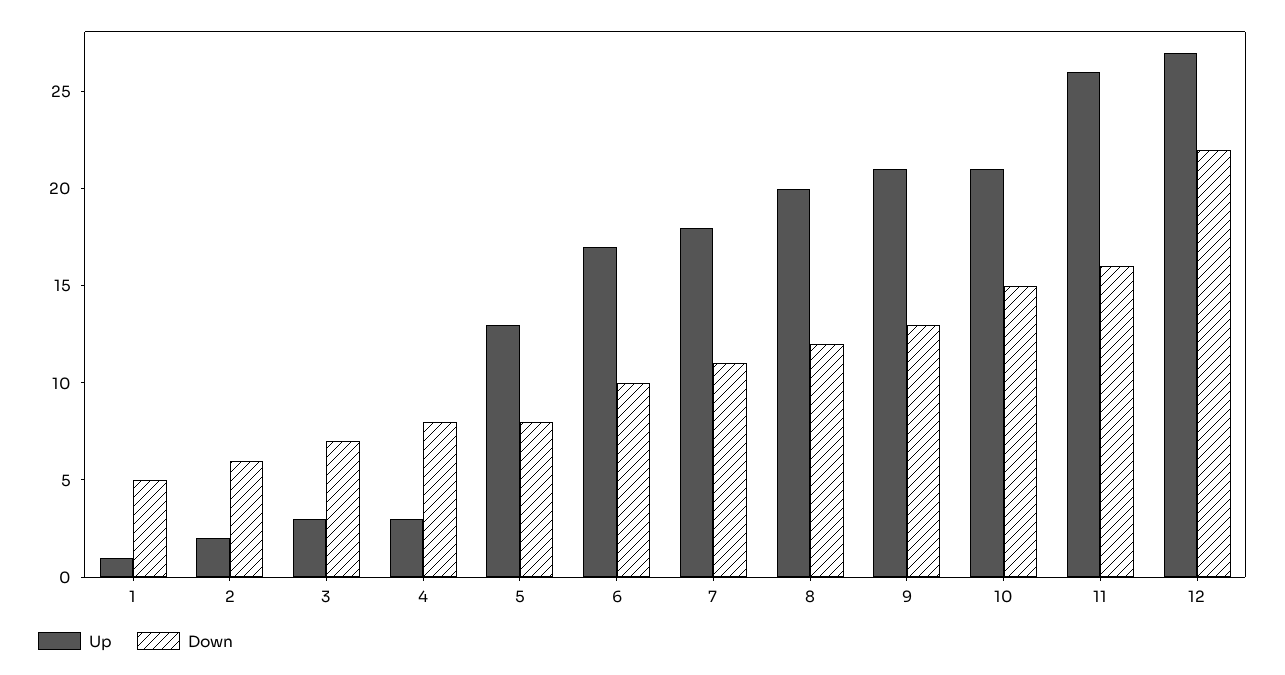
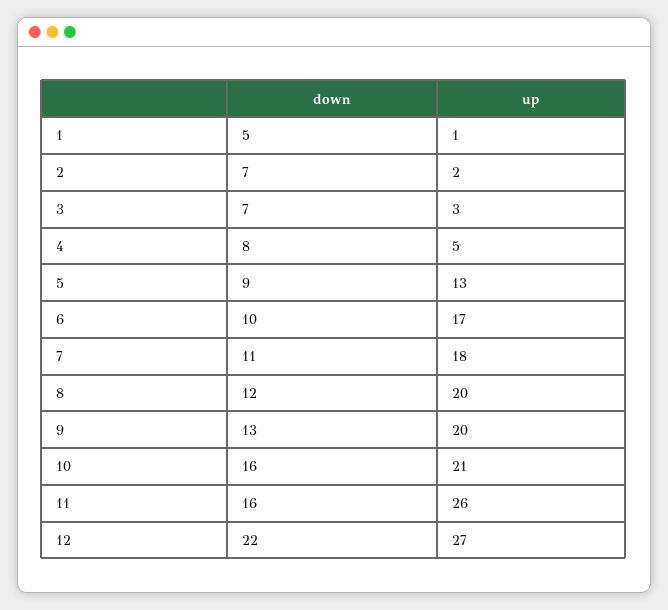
  {
    "Up": {
      "1": 1,
      "2": 2,
      "3": 3,
-     "4": 3,
+     "4": 5,
      "5": 13,
      "6": 17,
      "7": 18,
      "8": 20,
-     "9": 21,
+     "9": 20,
      "10": 21,
      "11": 26,
      "12": 27
    },
    "Down": {
      "1": 5,
-     "2": 6,
+     "2": 7,
      "3": 7,
      "4": 8,
-     "5": 8,
+     "5": 9,
      "6": 10,
      "7": 11,
      "8": 12,
      "9": 13,
-     "10": 15,
+     "10": 16,
      "11": 16,
      "12": 22
    }
  }

